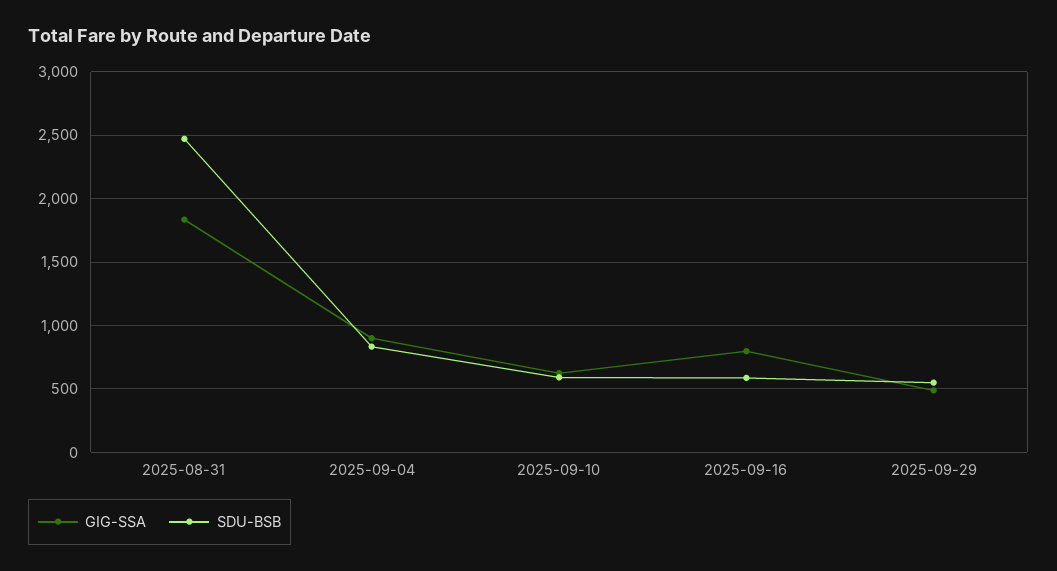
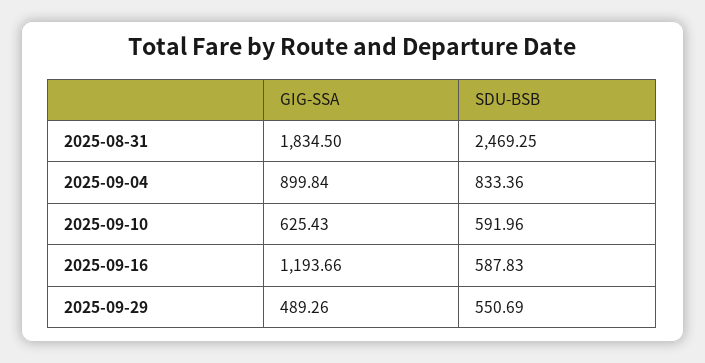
  {
    "GIG-SSA": {
      "2025-08-31": 1834.5,
      "2025-09-04": 899.84,
      "2025-09-10": 625.43,
-     "2025-09-16": 800,
+     "2025-09-16": 1193.66,
      "2025-09-29": 489.26
    },
    "SDU-BSB": {
      "2025-08-31": 2469.25,
      "2025-09-04": 833.36,
      "2025-09-10": 591.96,
      "2025-09-16": 587.83,
      "2025-09-29": 550.69
    }
  }

